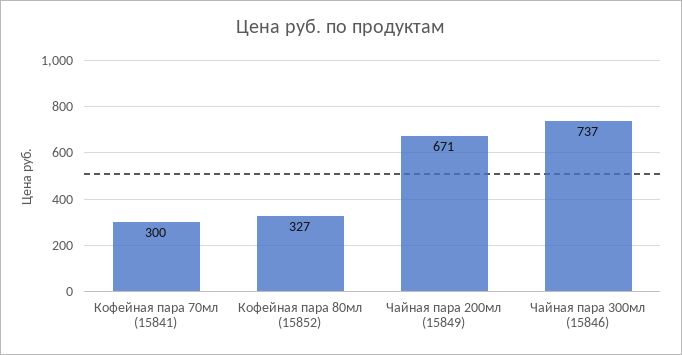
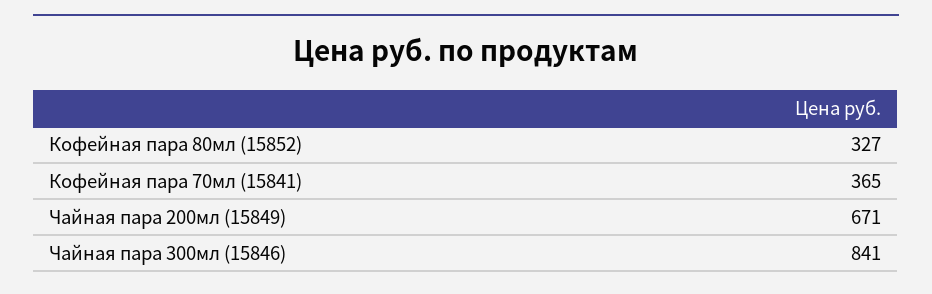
  {
-   "Кофейная пара 70мл (15841)": 300,
+   "Кофейная пара 70мл (15841)": 365,
    "Кофейная пара 80мл (15852)": 327,
    "Чайная пара 200мл (15849)": 671,
-   "Чайная пара 300мл (15846)": 737
+   "Чайная пара 300мл (15846)": 841
  }

